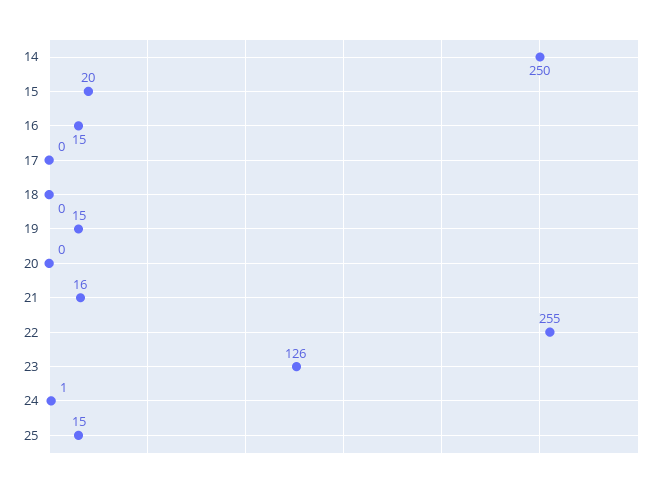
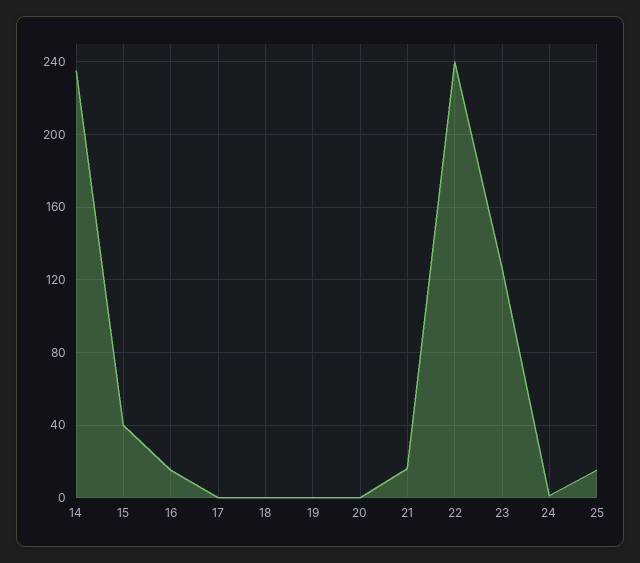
  {
-   "14": 250,
+   "14": 235,
-   "15": 20,
+   "15": 40,
    "16": 15,
    "17": 0,
    "18": 0,
-   "19": 15,
+   "19": 0,
    "20": 0,
    "21": 16,
-   "22": 255,
+   "22": 240,
    "23": 126,
    "24": 1,
    "25": 15
  }

